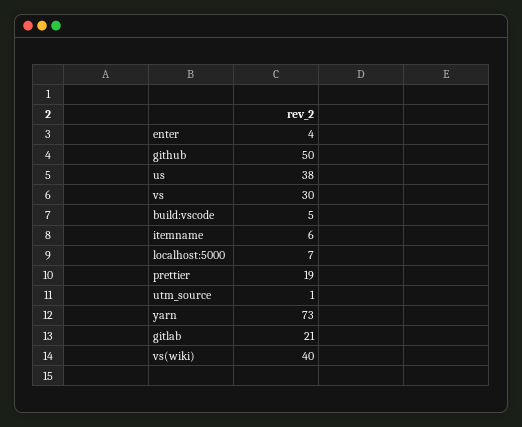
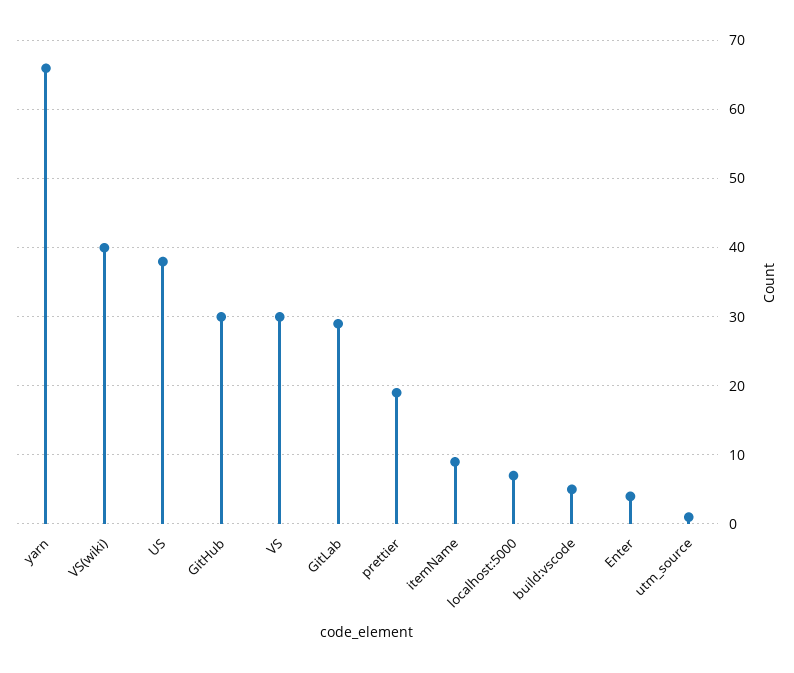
  {
    "enter": 4,
-   "github": 50,
+   "github": 30,
    "us": 38,
    "vs": 30,
    "build:vscode": 5,
-   "itemname": 6,
+   "itemname": 9,
    "localhost:5000": 7,
    "prettier": 19,
    "utm_source": 1,
-   "yarn": 73,
+   "yarn": 66,
-   "gitlab": 21,
+   "gitlab": 29,
    "vs(wiki)": 40
  }

